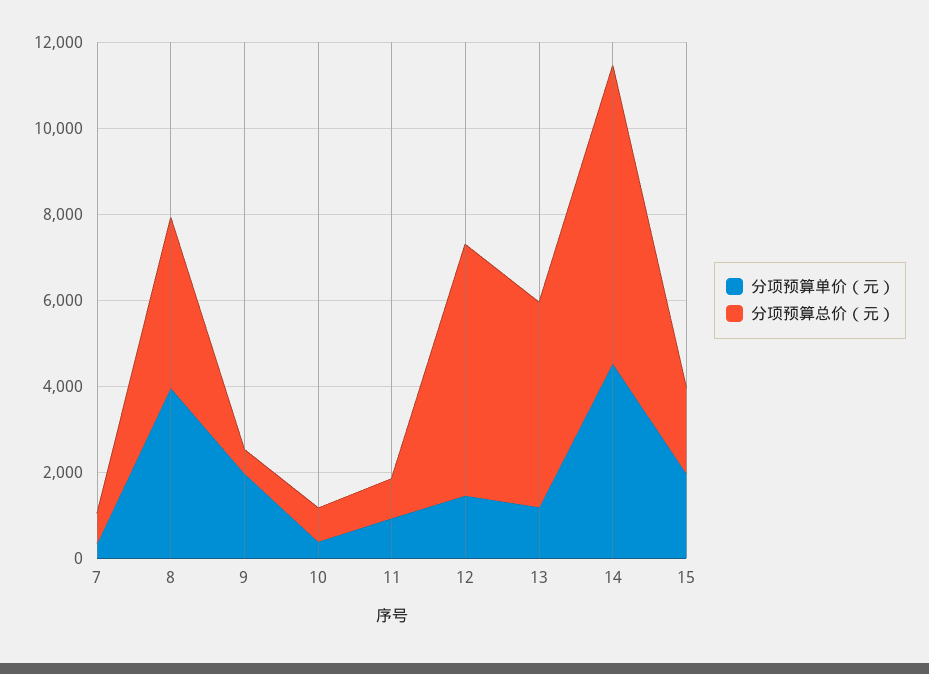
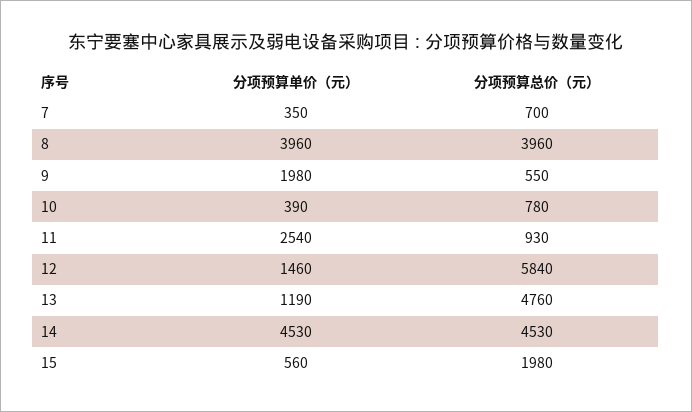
  {
    "分项预算单价（元）": {
      "7": 350,
      "8": 3960,
      "9": 1980,
      "10": 390,
-     "11": 1000,
+     "11": 2540,
      "12": 1460,
      "13": 1190,
      "14": 4530,
-     "15": 2000
+     "15": 560
    },
    "分项预算总价（元）": {
      "7": 700,
      "8": 3960,
      "9": 550,
      "10": 780,
      "11": 930,
      "12": 5840,
      "13": 4760,
-     "14": 7000,
+     "14": 4530,
      "15": 1980
    }
  }

